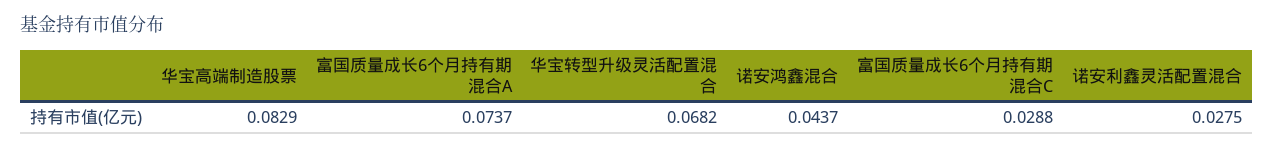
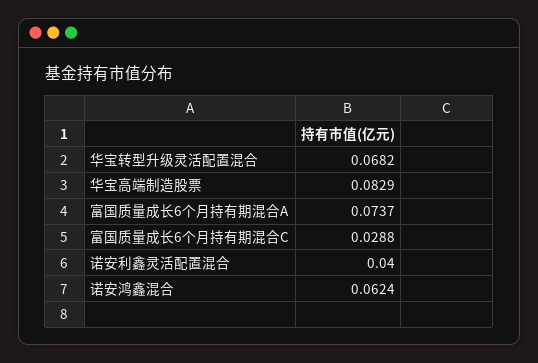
  {
    "华宝高端制造股票": 0.0829,
    "富国质量成长6个月持有期混合A": 0.0737,
    "华宝转型升级灵活配置混合": 0.0682,
-   "诺安鸿鑫混合": 0.0437,
+   "诺安鸿鑫混合": 0.0624,
    "富国质量成长6个月持有期混合C": 0.0288,
-   "诺安利鑫灵活配置混合": 0.0275
+   "诺安利鑫灵活配置混合": 0.04
  }

